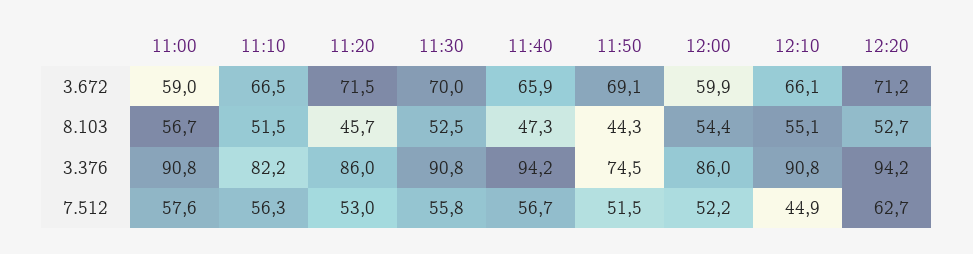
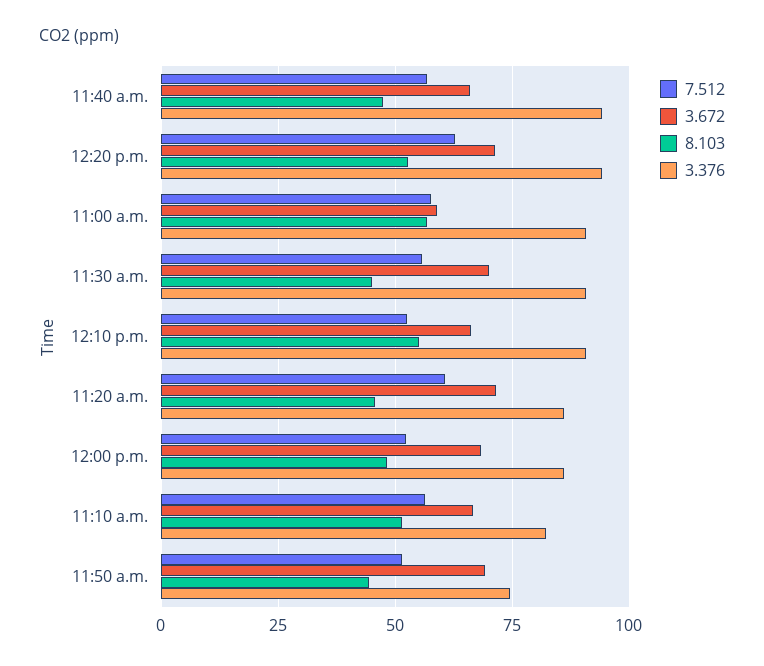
  {
    "3.672": {
      "11:00": 59,
      "11:10": 66.5,
      "11:20": 71.5,
      "11:30": 70,
      "11:40": 65.9,
      "11:50": 69.1,
-     "12:00": 59.9,
+     "12:00": 67.5,
      "12:10": 66.1,
      "12:20": 71.2
    },
    "8.103": {
      "11:00": 56.7,
      "11:10": 51.5,
      "11:20": 45.7,
-     "11:30": 52.5,
+     "11:30": 45,
      "11:40": 47.3,
      "11:50": 44.3,
-     "12:00": 54.4,
+     "12:00": 47.5,
      "12:10": 55.1,
      "12:20": 52.7
    },
    "3.376": {
      "11:00": 90.8,
      "11:10": 82.2,
      "11:20": 86,
      "11:30": 90.8,
      "11:40": 94.2,
      "11:50": 74.5,
      "12:00": 86,
      "12:10": 90.8,
      "12:20": 94.2
    },
    "7.512": {
      "11:00": 57.6,
      "11:10": 56.3,
-     "11:20": 53,
+     "11:20": 60,
      "11:30": 55.8,
      "11:40": 56.7,
      "11:50": 51.5,
      "12:00": 52.2,
-     "12:10": 44.9,
+     "12:10": 52.5,
      "12:20": 62.7
    }
  }

